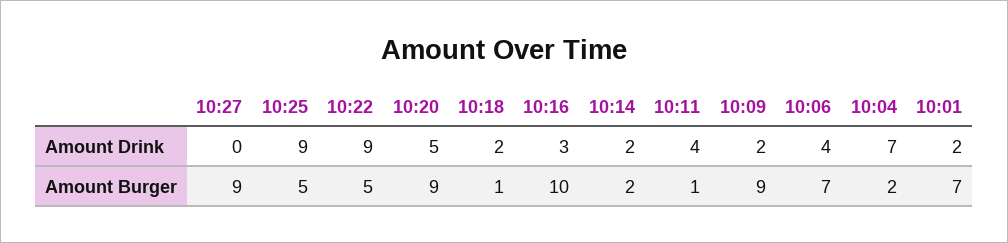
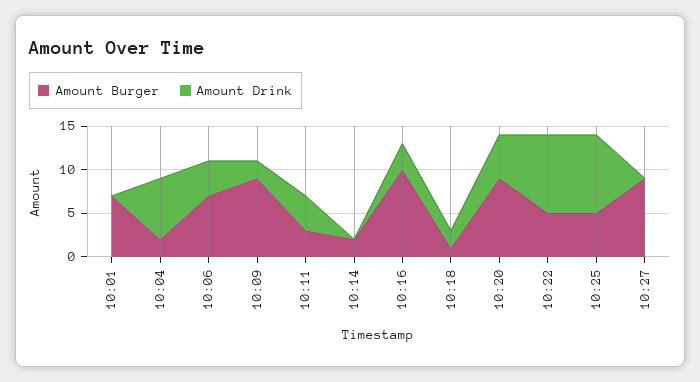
  {
    "Amount Drink": {
      "10:27": 0,
      "10:25": 9,
      "10:22": 9,
      "10:20": 5,
      "10:18": 2,
      "10:16": 3,
-     "10:14": 2,
+     "10:14": 0,
      "10:11": 4,
      "10:09": 2,
      "10:06": 4,
      "10:04": 7,
-     "10:01": 2
+     "10:01": 0
    },
    "Amount Burger": {
      "10:27": 9,
      "10:25": 5,
      "10:22": 5,
      "10:20": 9,
      "10:18": 1,
      "10:16": 10,
      "10:14": 2,
-     "10:11": 1,
+     "10:11": 3,
      "10:09": 9,
      "10:06": 7,
      "10:04": 2,
      "10:01": 7
    }
  }

